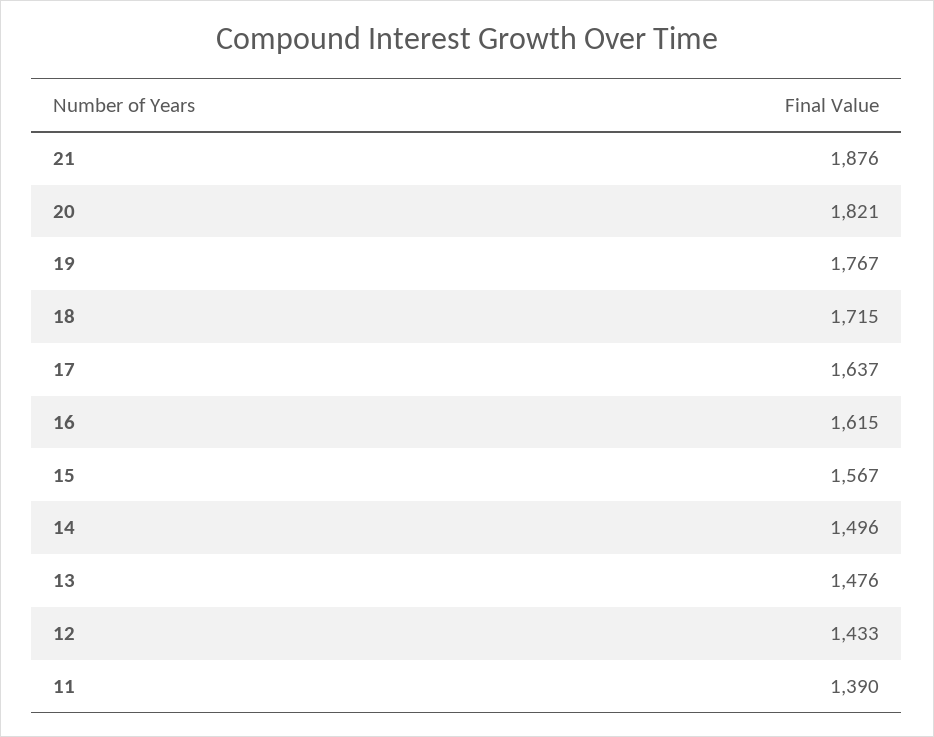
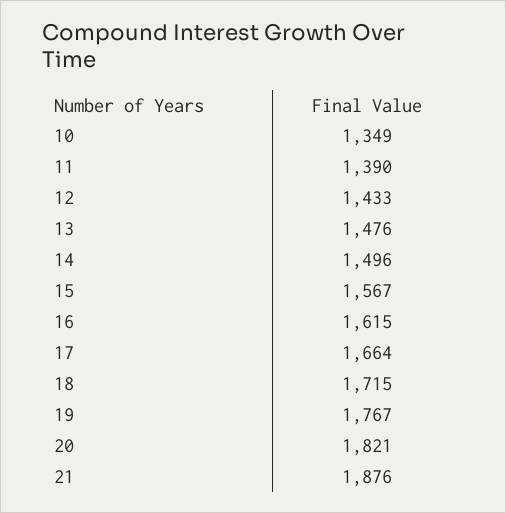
  {
    "21": 1876,
    "20": 1821,
    "19": 1767,
    "18": 1715,
-   "17": 1637,
+   "17": 1664,
    "16": 1615,
    "15": 1567,
    "14": 1496,
    "13": 1476,
    "12": 1433,
-   "11": 1390
+   "11": 1390,
+   "10": 1349
  }

